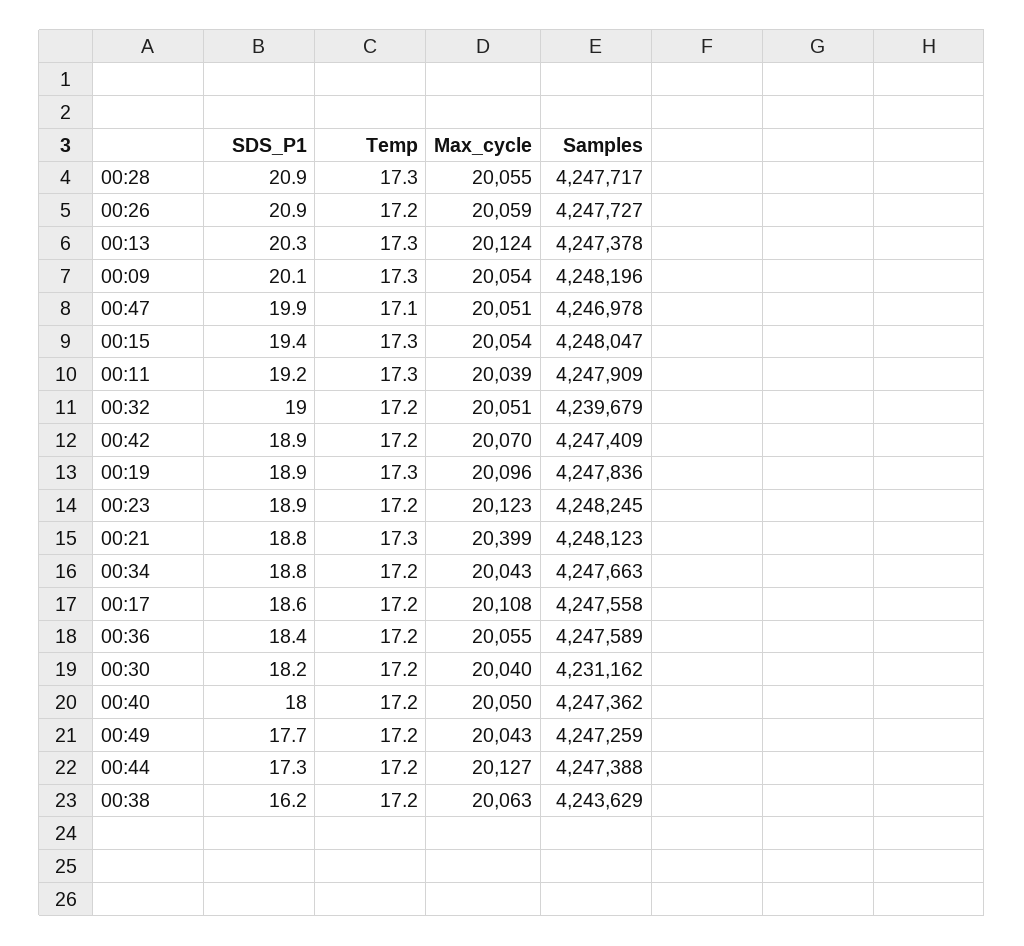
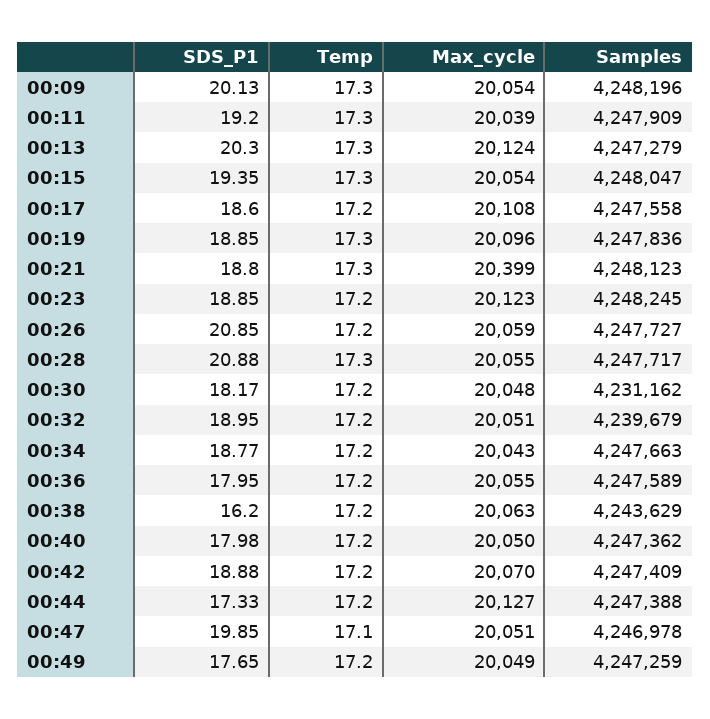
  {
    "SDS_P1": {
      "00:28": 20.88,
      "00:26": 20.85,
      "00:13": 20.3,
      "00:09": 20.13,
      "00:47": 19.85,
      "00:15": 19.35,
      "00:11": 19.2,
      "00:32": 18.95,
      "00:42": 18.88,
      "00:19": 18.85,
      "00:23": 18.85,
      "00:21": 18.8,
      "00:34": 18.77,
      "00:17": 18.6,
-     "00:36": 18.4,
+     "00:36": 17.95,
      "00:30": 18.17,
      "00:40": 17.98,
      "00:49": 17.65,
      "00:44": 17.33,
      "00:38": 16.2
    },
    "Temp": {
      "00:28": 17.3,
      "00:26": 17.2,
      "00:13": 17.3,
      "00:09": 17.3,
      "00:47": 17.1,
      "00:15": 17.3,
      "00:11": 17.3,
      "00:32": 17.2,
      "00:42": 17.2,
      "00:19": 17.3,
      "00:23": 17.2,
      "00:21": 17.3,
      "00:34": 17.2,
      "00:17": 17.2,
      "00:36": 17.2,
      "00:30": 17.2,
      "00:40": 17.2,
      "00:49": 17.2,
      "00:44": 17.2,
      "00:38": 17.2
    },
    "Max_cycle": {
      "00:28": 20055,
      "00:26": 20059,
      "00:13": 20124,
      "00:09": 20054,
      "00:47": 20051,
      "00:15": 20054,
      "00:11": 20039,
      "00:32": 20051,
      "00:42": 20070,
      "00:19": 20096,
      "00:23": 20123,
      "00:21": 20399,
      "00:34": 20043,
      "00:17": 20108,
      "00:36": 20055,
-     "00:30": 20040,
+     "00:30": 20048,
      "00:40": 20050,
-     "00:49": 20043,
+     "00:49": 20049,
      "00:44": 20127,
      "00:38": 20063
    },
    "Samples": {
      "00:28": 4247717,
      "00:26": 4247727,
-     "00:13": 4247378,
+     "00:13": 4247279,
      "00:09": 4248196,
      "00:47": 4246978,
      "00:15": 4248047,
      "00:11": 4247909,
      "00:32": 4239679,
      "00:42": 4247409,
      "00:19": 4247836,
      "00:23": 4248245,
      "00:21": 4248123,
      "00:34": 4247663,
      "00:17": 4247558,
      "00:36": 4247589,
      "00:30": 4231162,
      "00:40": 4247362,
      "00:49": 4247259,
      "00:44": 4247388,
      "00:38": 4243629
    }
  }

